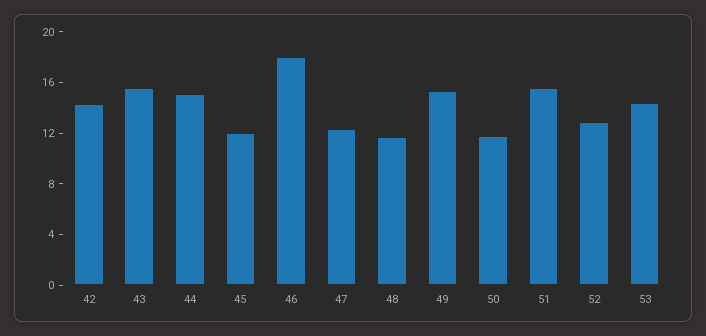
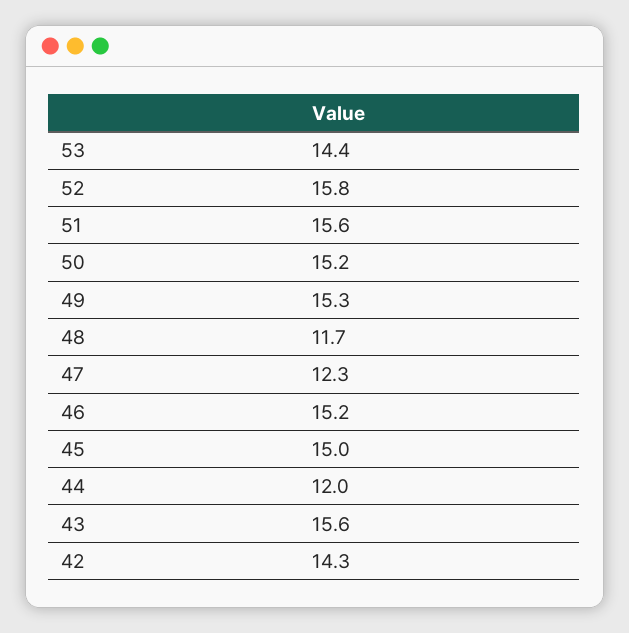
  {
    "42": 14.3,
    "43": 15.6,
-   "44": 15,
+   "44": 12,
-   "45": 12,
+   "45": 15,
-   "46": 18,
+   "46": 15.2,
    "47": 12.3,
    "48": 11.7,
    "49": 15.3,
-   "50": 12,
+   "50": 15.2,
    "51": 15.6,
-   "52": 13,
+   "52": 15.8,
    "53": 14.4
  }

